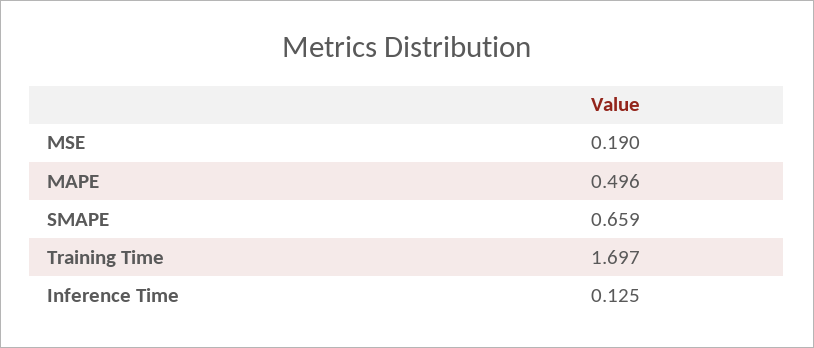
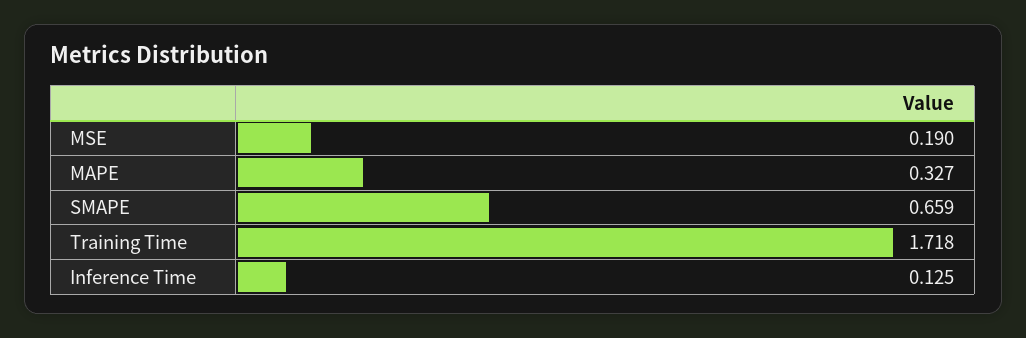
  {
    "MSE": 0.19,
-   "MAPE": 0.496,
+   "MAPE": 0.327,
    "SMAPE": 0.659,
-   "Training Time": 1.697,
+   "Training Time": 1.718,
    "Inference Time": 0.125
  }

